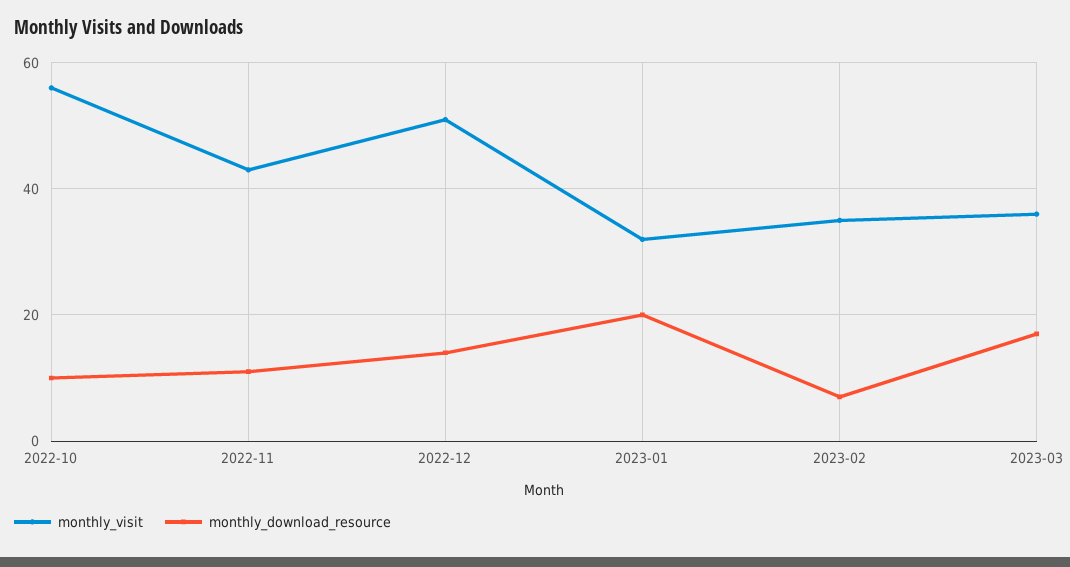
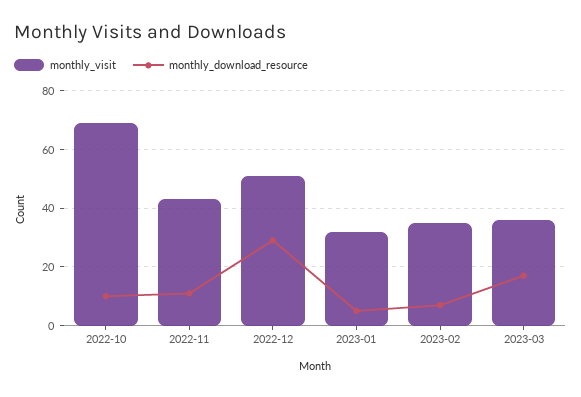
  {
    "monthly_visit": {
-     "2022-10": 55,
+     "2022-10": 70,
      "2022-11": 45,
      "2022-12": 50,
      "2023-01": 30,
      "2023-02": 35,
      "2023-03": 35
    },
    "monthly_download_resource": {
      "2022-10": 10,
      "2022-11": 10,
-     "2022-12": 15,
+     "2022-12": 30,
-     "2023-01": 20,
+     "2023-01": 5,
      "2023-02": 5,
      "2023-03": 15
    }
  }

